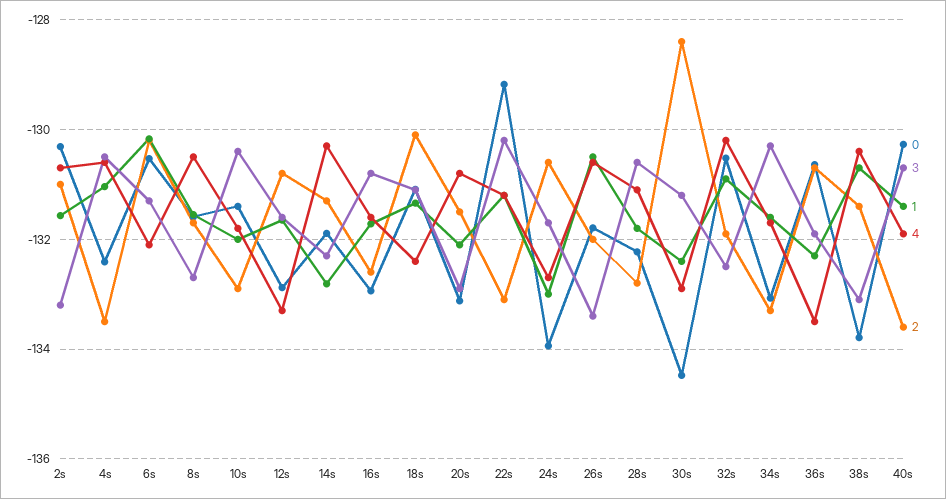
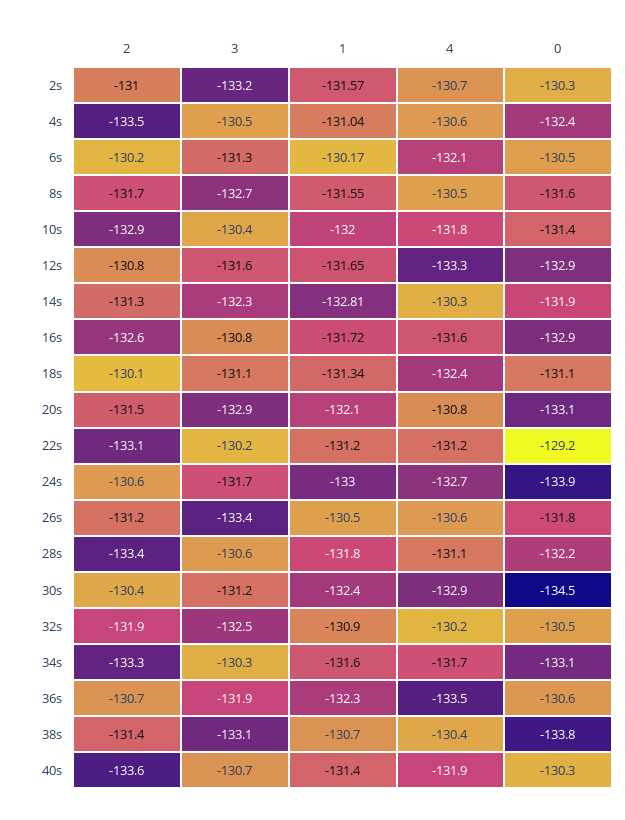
  {
    "0": {
      "2s": -130.3,
      "4s": -132.4,
      "6s": -130.5,
      "8s": -131.6,
      "10s": -131.4,
      "12s": -132.9,
      "14s": -131.9,
      "16s": -132.9,
      "18s": -131.1,
      "20s": -133.1,
      "22s": -129.2,
      "24s": -133.9,
      "26s": -131.8,
      "28s": -132.2,
      "30s": -134.5,
      "32s": -130.5,
      "34s": -133.1,
      "36s": -130.6,
      "38s": -133.8,
      "40s": -130.3
    },
    "3": {
      "2s": -133.2,
      "4s": -130.5,
      "6s": -131.3,
      "8s": -132.7,
      "10s": -130.4,
      "12s": -131.6,
      "14s": -132.3,
      "16s": -130.8,
      "18s": -131.1,
      "20s": -132.9,
      "22s": -130.2,
      "24s": -131.7,
      "26s": -133.4,
      "28s": -130.6,
      "30s": -131.2,
      "32s": -132.5,
      "34s": -130.3,
      "36s": -131.9,
      "38s": -133.1,
      "40s": -130.7
    },
    "1": {
      "2s": -131.57,
      "4s": -131.04,
      "6s": -130.17,
      "8s": -131.55,
      "10s": -132,
      "12s": -131.65,
      "14s": -132.81,
      "16s": -131.72,
      "18s": -131.34,
      "20s": -132.1,
      "22s": -131.2,
      "24s": -133,
      "26s": -130.5,
      "28s": -131.8,
      "30s": -132.4,
      "32s": -130.9,
      "34s": -131.6,
      "36s": -132.3,
      "38s": -130.7,
      "40s": -131.4
    },
    "4": {
      "2s": -130.7,
      "4s": -130.6,
      "6s": -132.1,
      "8s": -130.5,
      "10s": -131.8,
      "12s": -133.3,
      "14s": -130.3,
      "16s": -131.6,
      "18s": -132.4,
      "20s": -130.8,
      "22s": -131.2,
      "24s": -132.7,
      "26s": -130.6,
      "28s": -131.1,
      "30s": -132.9,
      "32s": -130.2,
      "34s": -131.7,
      "36s": -133.5,
      "38s": -130.4,
      "40s": -131.9
    },
    "2": {
      "2s": -131,
      "4s": -133.5,
      "6s": -130.2,
      "8s": -131.7,
      "10s": -132.9,
      "12s": -130.8,
      "14s": -131.3,
      "16s": -132.6,
      "18s": -130.1,
      "20s": -131.5,
      "22s": -133.1,
      "24s": -130.6,
-     "26s": -132,
+     "26s": -131.2,
-     "28s": -132.8,
+     "28s": -133.4,
-     "30s": -128.4,
+     "30s": -130.4,
      "32s": -131.9,
      "34s": -133.3,
      "36s": -130.7,
      "38s": -131.4,
      "40s": -133.6
    }
  }

